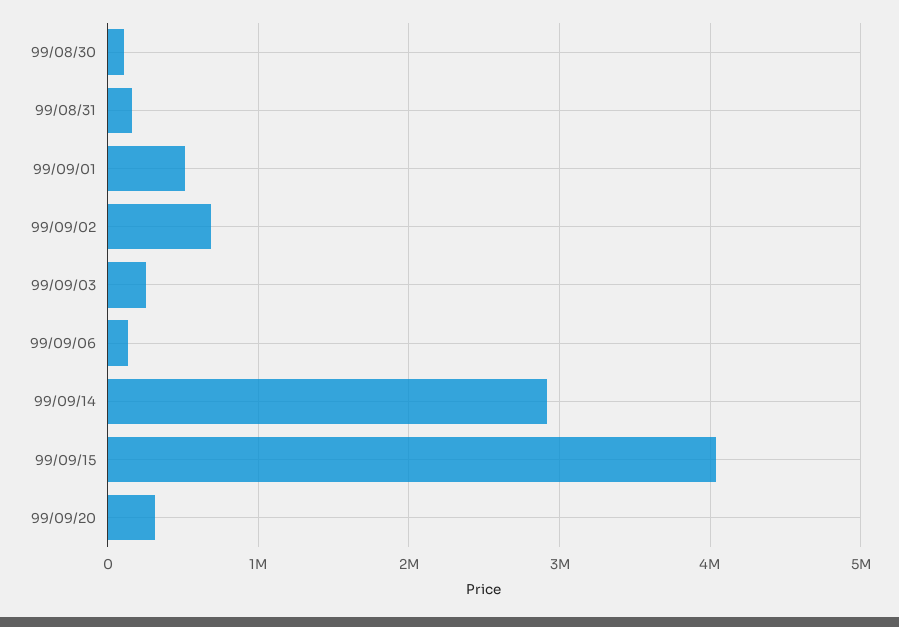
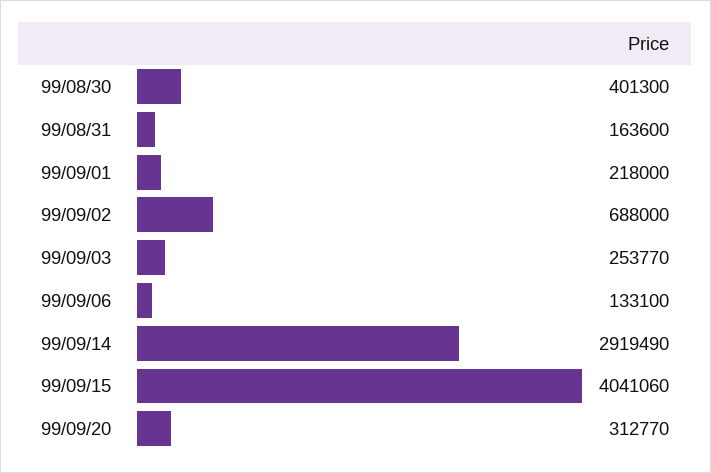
  {
-   "99/08/30": 100000,
+   "99/08/30": 401300,
    "99/08/31": 163600,
-   "99/09/01": 500000,
+   "99/09/01": 218000,
    "99/09/02": 688000,
    "99/09/03": 253770,
    "99/09/06": 133100,
    "99/09/14": 2919490,
    "99/09/15": 4041060,
    "99/09/20": 312770
  }

